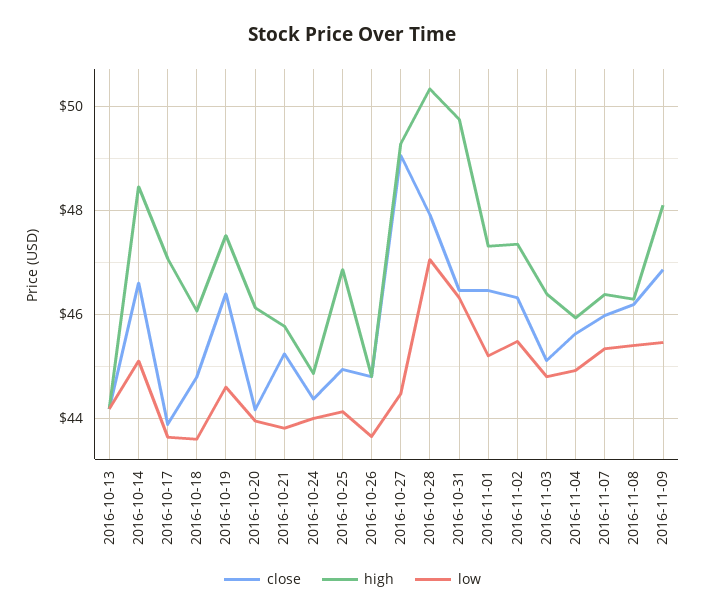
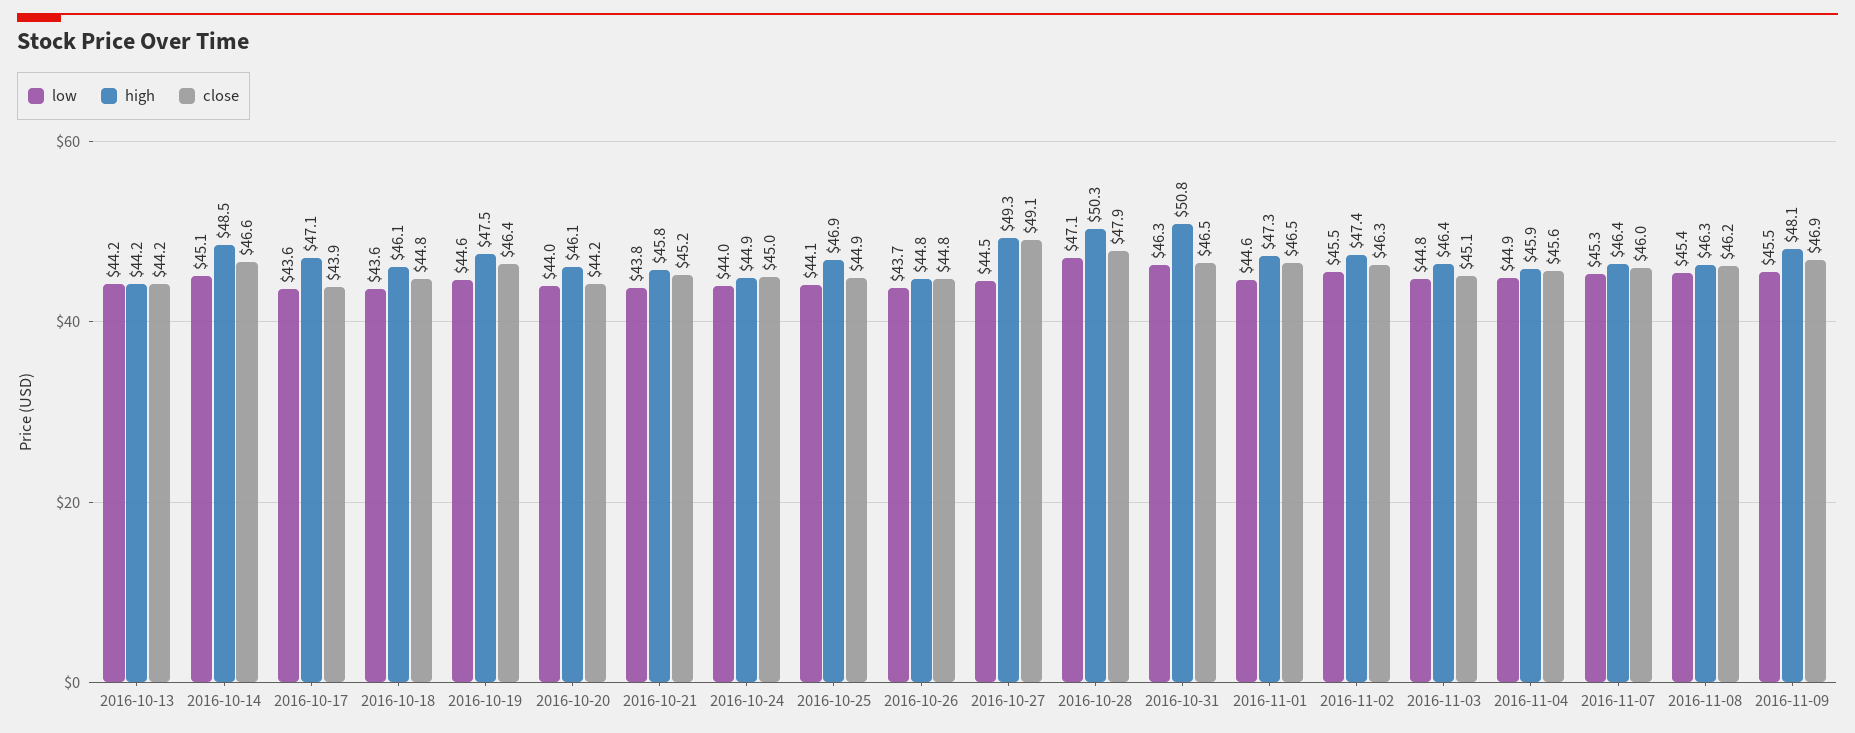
  {
    "close": {
      "2016-10-13": 44.2,
      "2016-10-14": 46.6,
      "2016-10-17": 43.9,
      "2016-10-18": 44.8,
      "2016-10-19": 46.4,
      "2016-10-20": 44.2,
      "2016-10-21": 45.2,
-     "2016-10-24": 44.4,
+     "2016-10-24": 45,
      "2016-10-25": 44.9,
      "2016-10-26": 44.8,
      "2016-10-27": 49.1,
      "2016-10-28": 47.9,
      "2016-10-31": 46.5,
      "2016-11-01": 46.5,
      "2016-11-02": 46.3,
      "2016-11-03": 45.1,
      "2016-11-04": 45.6,
      "2016-11-07": 46,
      "2016-11-08": 46.2,
      "2016-11-09": 46.9
    },
    "high": {
      "2016-10-13": 44.2,
      "2016-10-14": 48.5,
      "2016-10-17": 47.1,
      "2016-10-18": 46.1,
      "2016-10-19": 47.5,
      "2016-10-20": 46.1,
      "2016-10-21": 45.8,
      "2016-10-24": 44.9,
      "2016-10-25": 46.9,
      "2016-10-26": 44.8,
      "2016-10-27": 49.3,
      "2016-10-28": 50.3,
-     "2016-10-31": 49.8,
+     "2016-10-31": 50.8,
      "2016-11-01": 47.3,
      "2016-11-02": 47.4,
      "2016-11-03": 46.4,
      "2016-11-04": 45.9,
      "2016-11-07": 46.4,
      "2016-11-08": 46.3,
      "2016-11-09": 48.1
    },
    "low": {
      "2016-10-13": 44.2,
      "2016-10-14": 45.1,
      "2016-10-17": 43.6,
      "2016-10-18": 43.6,
      "2016-10-19": 44.6,
      "2016-10-20": 44,
      "2016-10-21": 43.8,
      "2016-10-24": 44,
      "2016-10-25": 44.1,
      "2016-10-26": 43.7,
      "2016-10-27": 44.5,
      "2016-10-28": 47.1,
      "2016-10-31": 46.3,
-     "2016-11-01": 45.2,
+     "2016-11-01": 44.6,
      "2016-11-02": 45.5,
      "2016-11-03": 44.8,
      "2016-11-04": 44.9,
      "2016-11-07": 45.3,
      "2016-11-08": 45.4,
      "2016-11-09": 45.5
    }
  }

